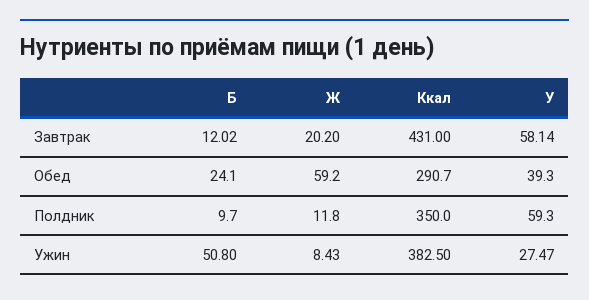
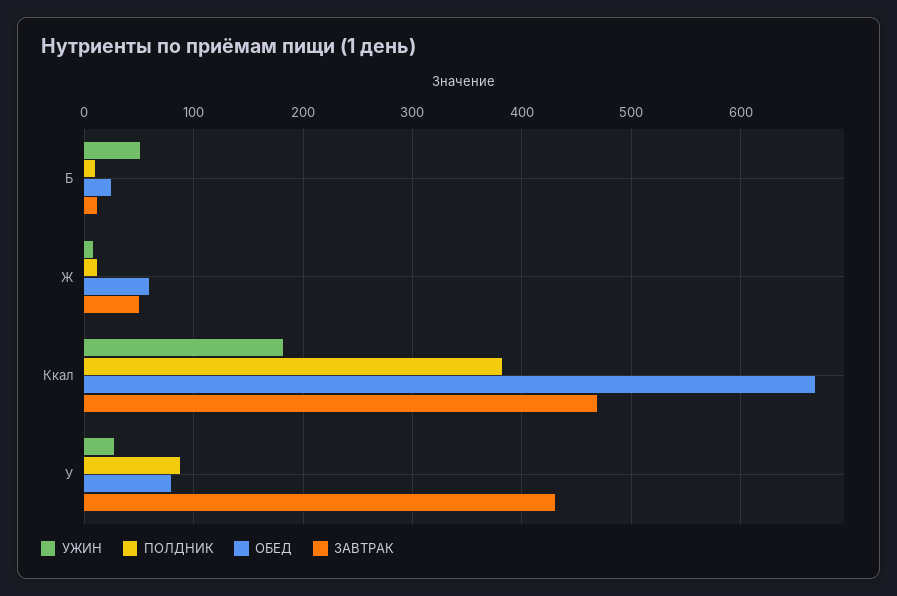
  {
    "Завтрак": {
      "Б": 12.02,
-     "Ж": 20.2,
+     "Ж": 50,
-     "Ккал": 431,
+     "Ккал": 470,
-     "У": 58.14
+     "У": 430
    },
    "Обед": {
      "Б": 24.1,
      "Ж": 59.2,
-     "Ккал": 290.7,
+     "Ккал": 670,
-     "У": 39.3
+     "У": 80
    },
    "Полдник": {
      "Б": 9.7,
      "Ж": 11.8,
-     "Ккал": 350,
+     "Ккал": 380,
-     "У": 59.3
+     "У": 90
    },
    "Ужин": {
      "Б": 50.8,
      "Ж": 8.43,
-     "Ккал": 382.5,
+     "Ккал": 180,
      "У": 27.47
    }
  }

